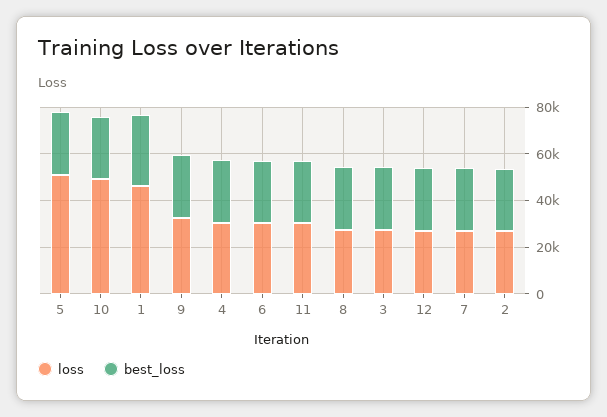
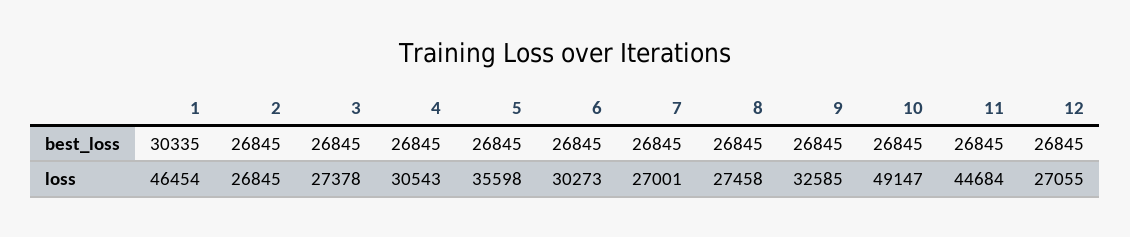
  {
    "loss": {
-     "5": 50000,
+     "5": 35598,
      "10": 49147,
      "1": 46454,
      "9": 32585,
      "4": 30543,
      "6": 30273,
-     "11": 30000,
+     "11": 44684,
      "8": 27458,
      "3": 27378,
      "12": 27055,
      "7": 27001,
      "2": 26845
    },
    "best_loss": {
      "5": 26845,
      "10": 26845,
      "1": 30335,
      "9": 26845,
      "4": 26845,
      "6": 26845,
      "11": 26845,
      "8": 26845,
      "3": 26845,
      "12": 26845,
      "7": 26845,
      "2": 26845
    }
  }

